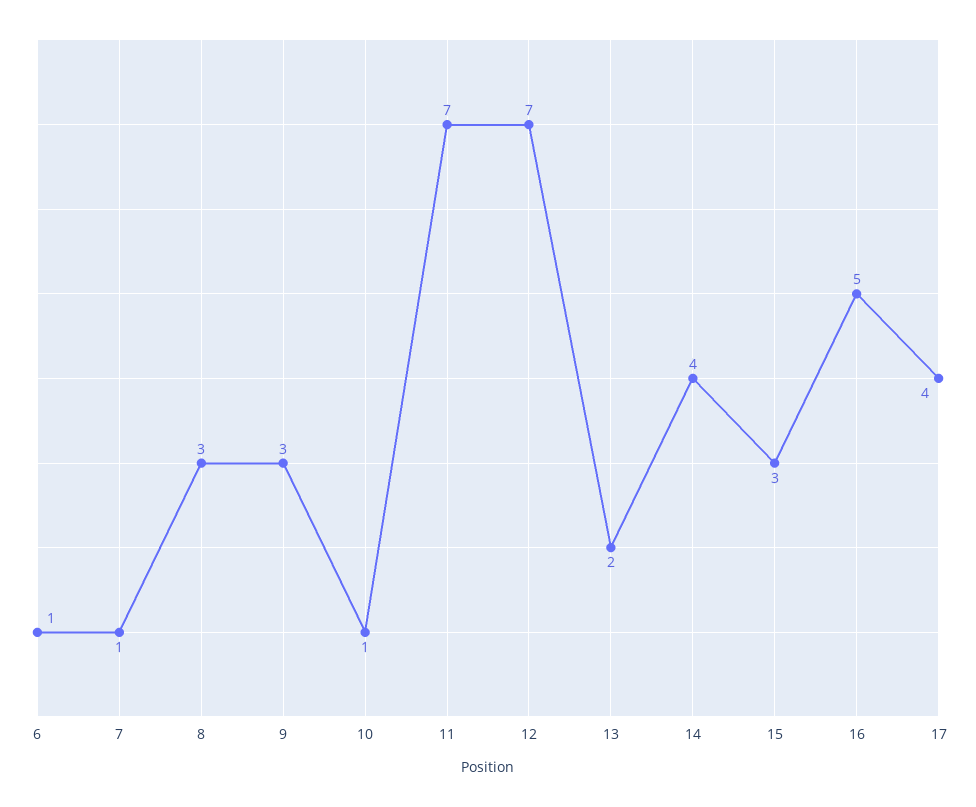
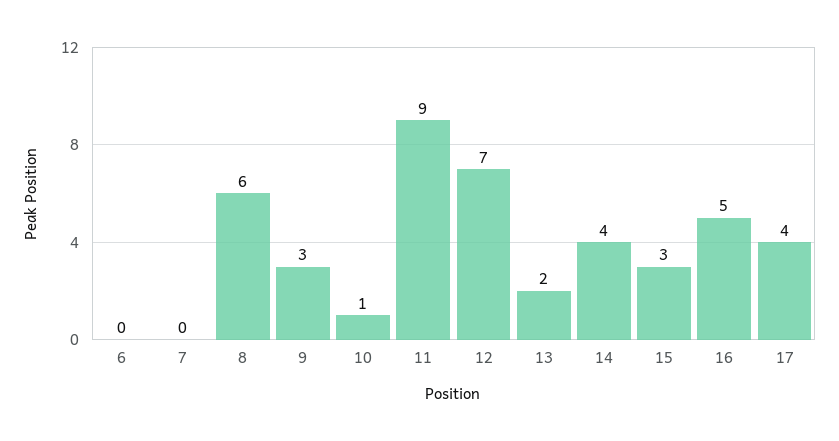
  {
-   "6": 1,
+   "6": 0,
-   "7": 1,
+   "7": 0,
-   "8": 3,
+   "8": 6,
    "9": 3,
    "10": 1,
-   "11": 7,
+   "11": 9,
    "12": 7,
    "13": 2,
    "14": 4,
    "15": 3,
    "16": 5,
    "17": 4
  }

